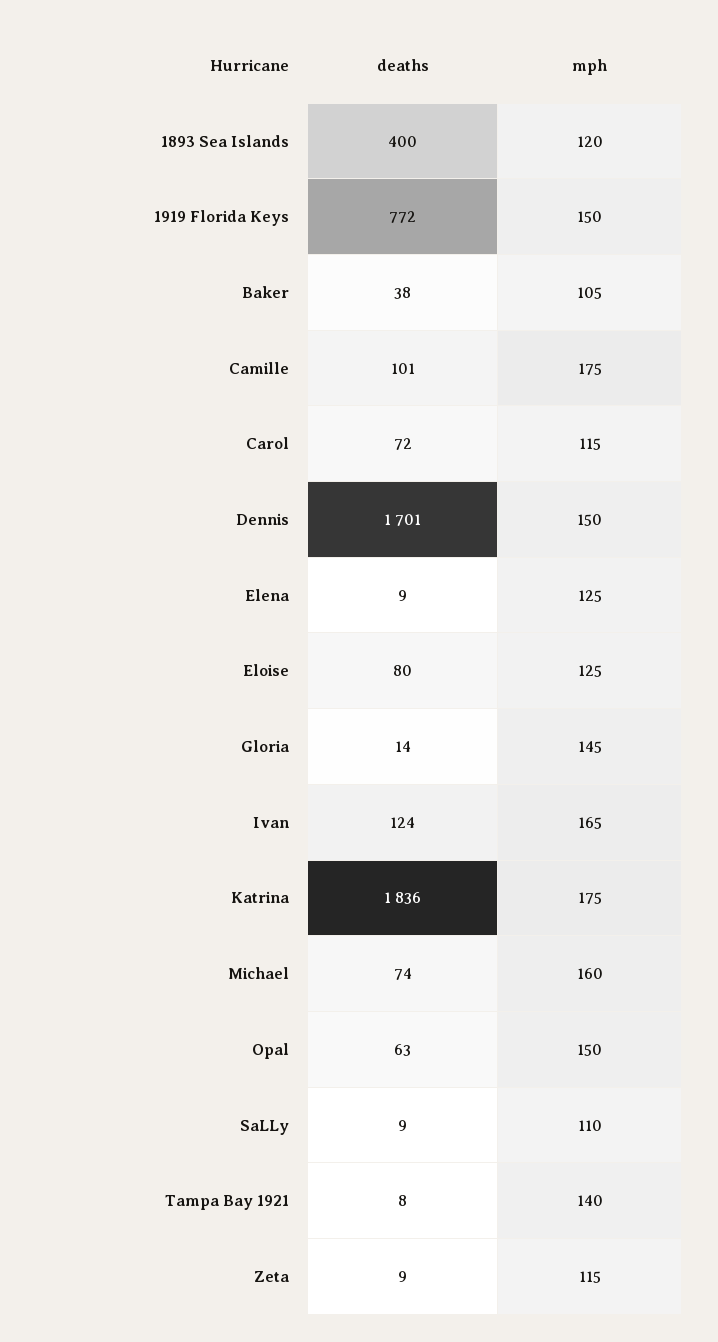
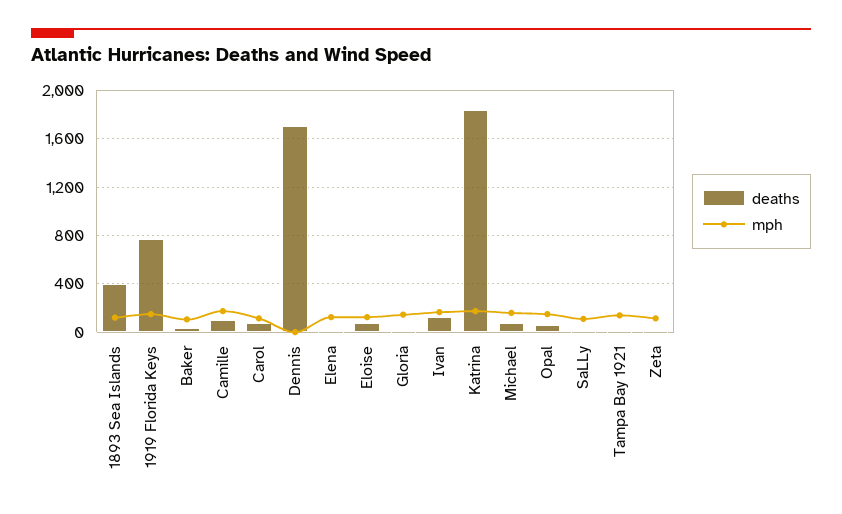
  {
    "deaths": {
      "1893 Sea Islands": 400,
      "1919 Florida Keys": 772,
      "Baker": 38,
      "Camille": 101,
      "Carol": 72,
      "Dennis": 1701,
      "Elena": 9,
      "Eloise": 80,
      "Gloria": 14,
      "Ivan": 124,
      "Katrina": 1836,
      "Michael": 74,
      "Opal": 63,
      "SaLLy": 9,
      "Tampa Bay 1921": 8,
      "Zeta": 9
    },
    "mph": {
      "1893 Sea Islands": 120,
      "1919 Florida Keys": 150,
      "Baker": 105,
      "Camille": 175,
      "Carol": 115,
-     "Dennis": 150,
+     "Dennis": 0,
      "Elena": 125,
      "Eloise": 125,
      "Gloria": 145,
      "Ivan": 165,
      "Katrina": 175,
      "Michael": 160,
      "Opal": 150,
      "SaLLy": 110,
      "Tampa Bay 1921": 140,
      "Zeta": 115
    }
  }

